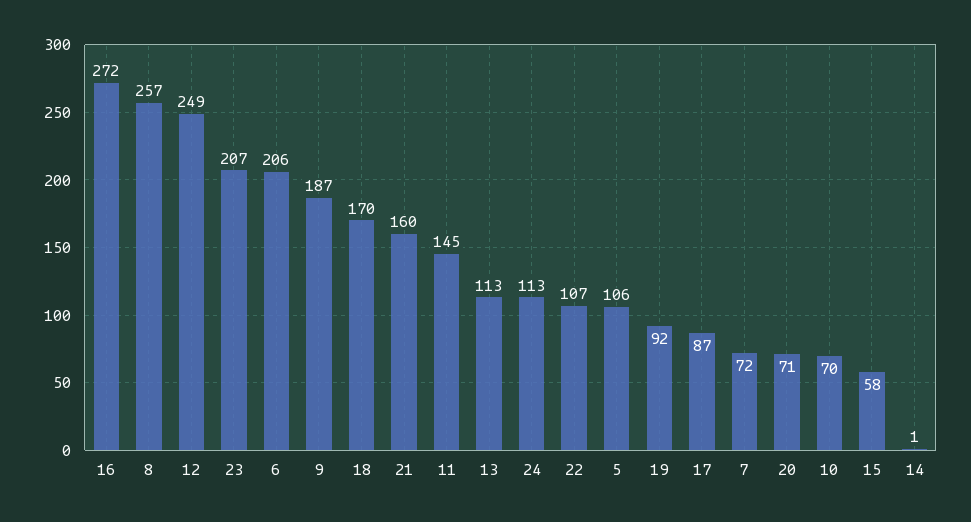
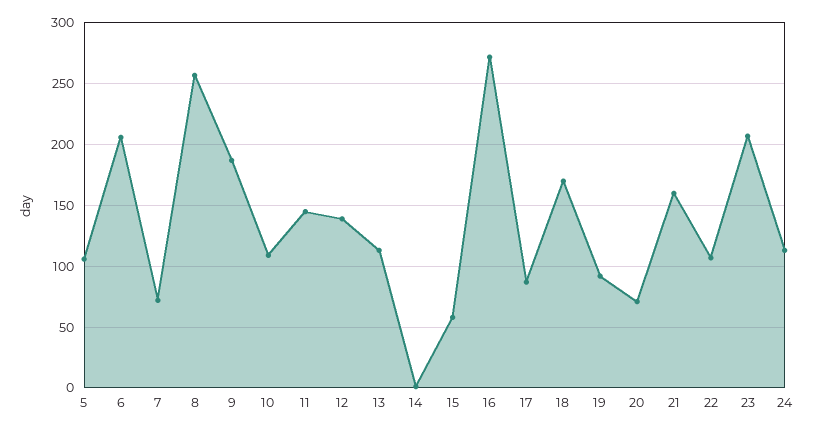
  {
    "16": 272,
    "8": 257,
-   "12": 249,
+   "12": 140,
    "23": 207,
    "6": 206,
    "9": 187,
    "18": 170,
    "21": 160,
    "11": 145,
    "13": 113,
    "24": 113,
    "22": 107,
    "5": 106,
    "19": 92,
    "17": 87,
    "7": 72,
    "20": 71,
-   "10": 70,
+   "10": 110,
    "15": 58,
    "14": 1
  }

